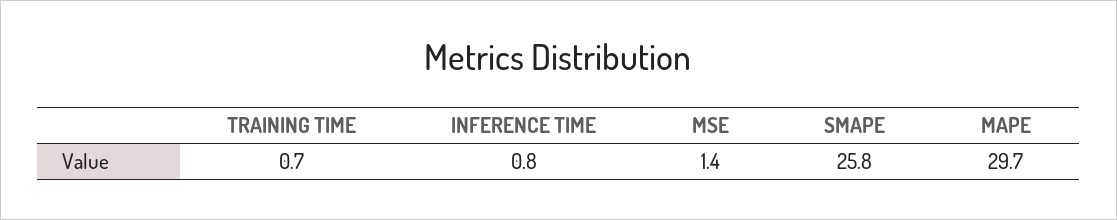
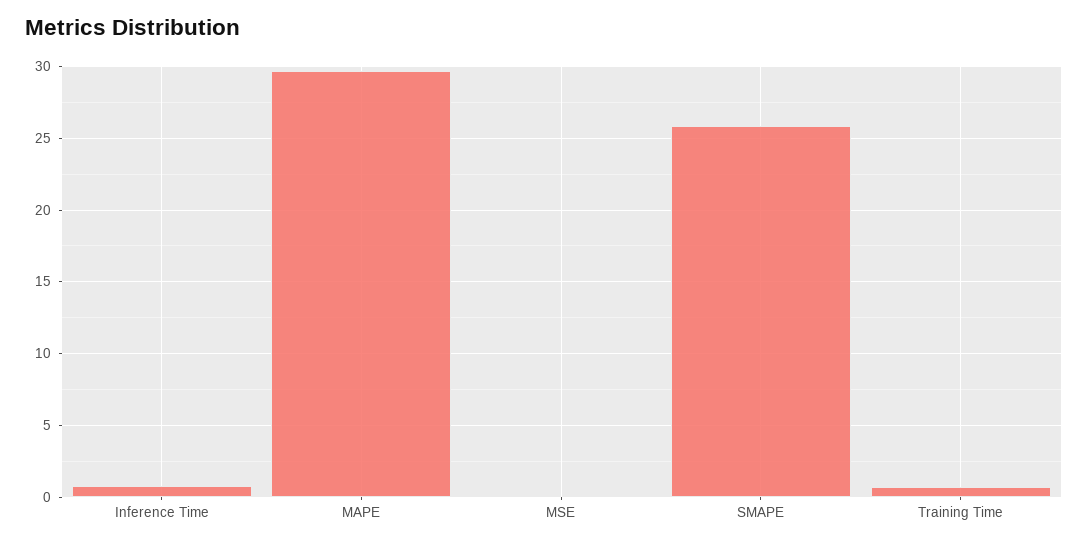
  {
    "TRAINING TIME": 0.7,
    "INFERENCE TIME": 0.8,
-   "MSE": 1.4,
+   "MSE": 0,
    "SMAPE": 25.8,
    "MAPE": 29.7
  }

